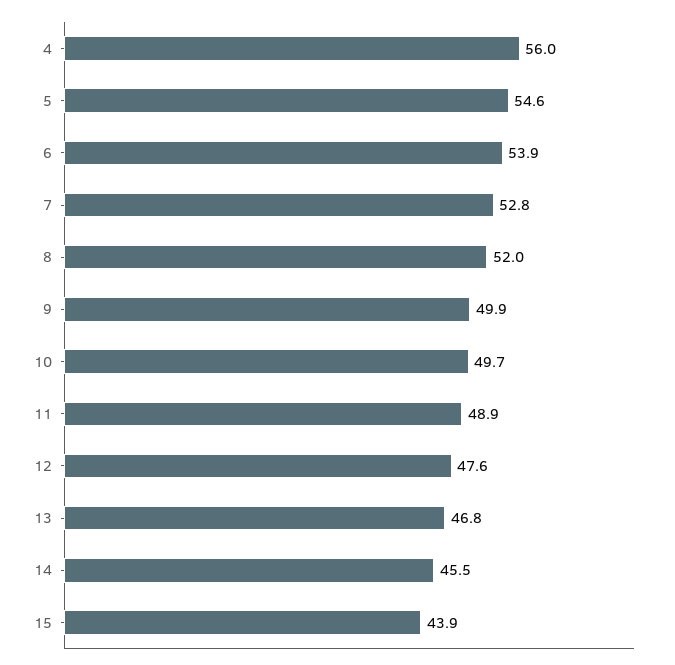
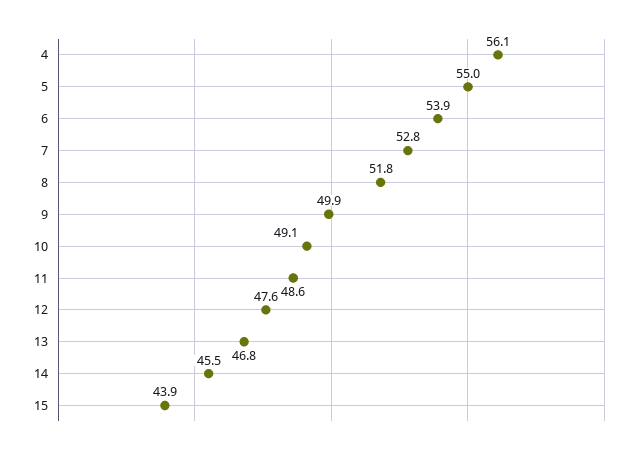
  {
-   "4": 56,
+   "4": 56.1,
-   "5": 54.6,
+   "5": 55,
    "6": 53.9,
    "7": 52.8,
-   "8": 52,
+   "8": 51.8,
    "9": 49.9,
-   "10": 49.7,
+   "10": 49.1,
-   "11": 48.9,
+   "11": 48.6,
    "12": 47.6,
    "13": 46.8,
    "14": 45.5,
    "15": 43.9
  }

